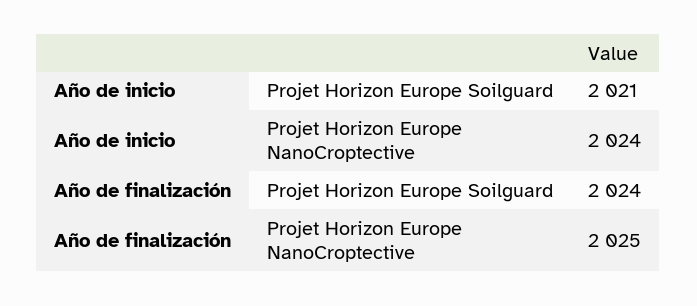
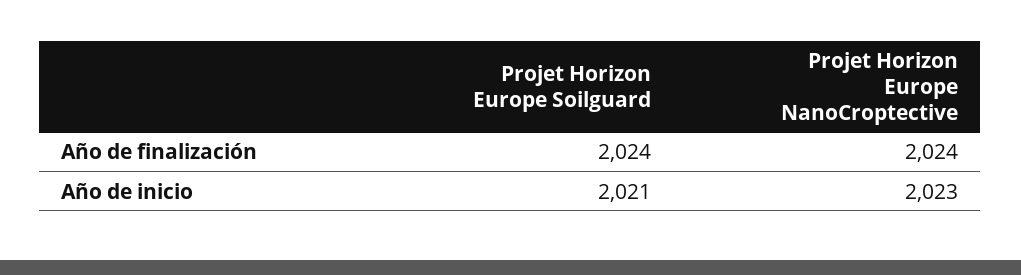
  {
    "Año de inicio": {
      "Projet Horizon Europe Soilguard": 2021,
-     "Projet Horizon Europe NanoCroptective": 2024
+     "Projet Horizon Europe NanoCroptective": 2023
    },
    "Año de finalización": {
      "Projet Horizon Europe Soilguard": 2024,
-     "Projet Horizon Europe NanoCroptective": 2025
+     "Projet Horizon Europe NanoCroptective": 2024
    }
  }

